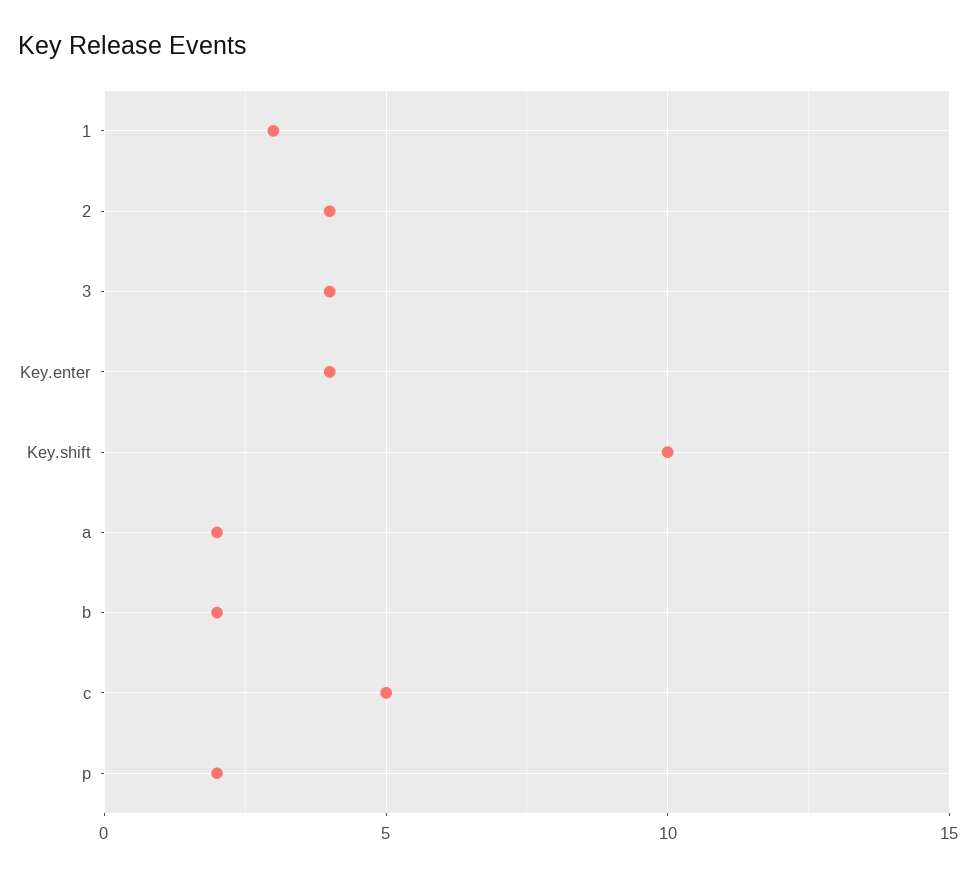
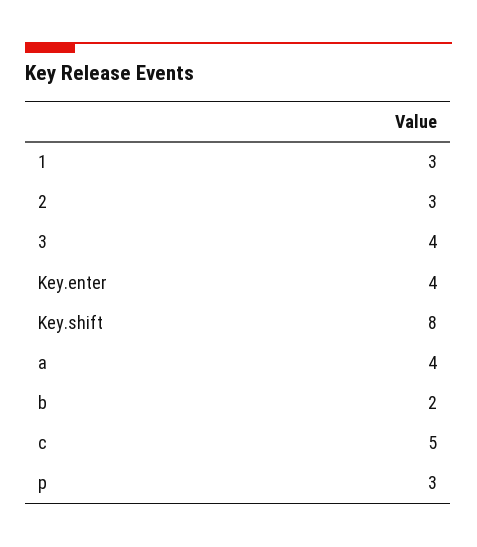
  {
    "1": 3,
-   "2": 4,
+   "2": 3,
    "3": 4,
    "Key.enter": 4,
-   "Key.shift": 10,
+   "Key.shift": 8,
-   "a": 2,
+   "a": 4,
    "b": 2,
    "c": 5,
-   "p": 2
+   "p": 3
  }

